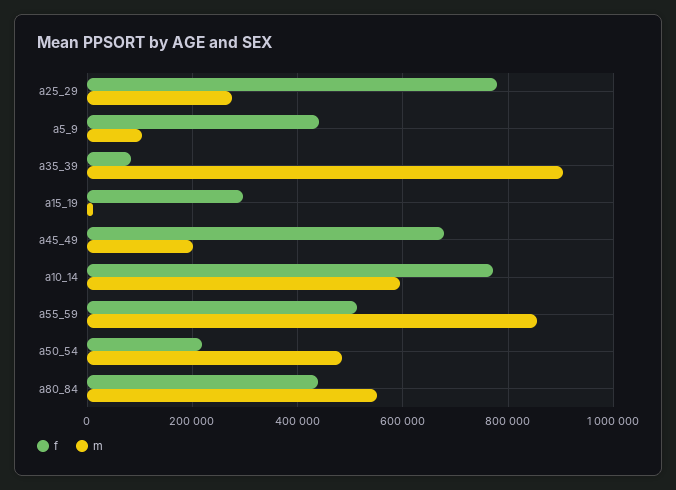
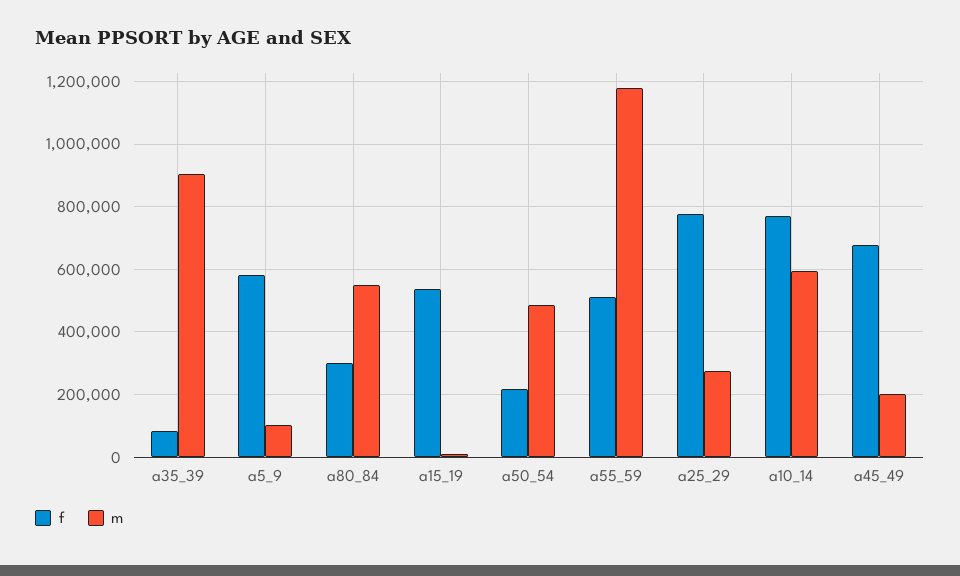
  {
    "f": {
      "a25_29": 780000,
-     "a5_9": 440000,
+     "a5_9": 580000,
      "a35_39": 80000,
-     "a15_19": 300000,
+     "a15_19": 540000,
      "a45_49": 680000,
      "a10_14": 780000,
      "a55_59": 520000,
      "a50_54": 220000,
-     "a80_84": 440000
+     "a80_84": 300000
    },
    "m": {
      "a25_29": 280000,
      "a5_9": 100000,
      "a35_39": 900000,
      "a15_19": 20000,
      "a45_49": 200000,
      "a10_14": 600000,
-     "a55_59": 860000,
+     "a55_59": 1180000,
      "a50_54": 480000,
      "a80_84": 560000
    }
  }

